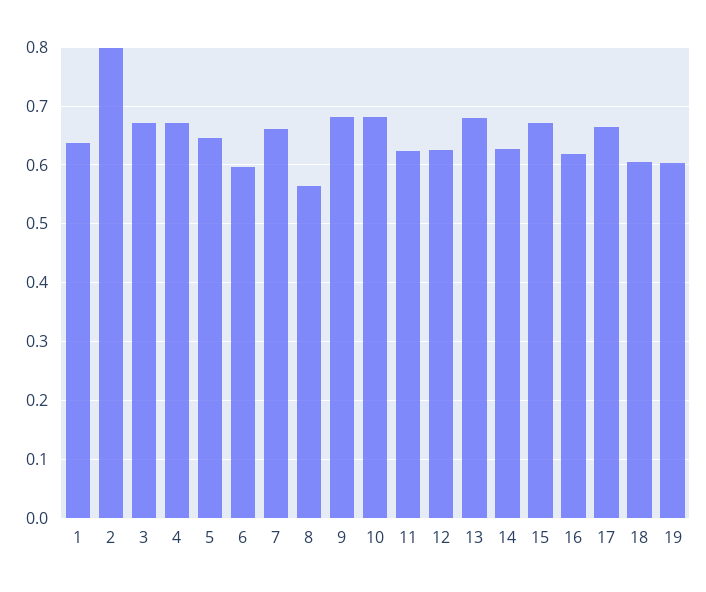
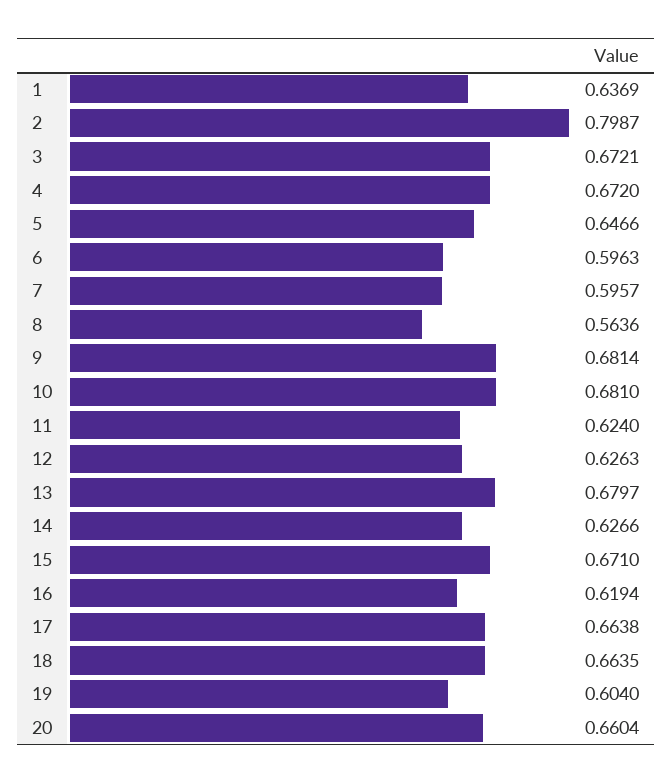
  {
    "1": 0.6369,
    "2": 0.7987,
    "3": 0.6721,
    "4": 0.672,
    "5": 0.6466,
    "6": 0.5963,
-   "7": 0.66,
+   "7": 0.5957,
    "8": 0.5636,
    "9": 0.6814,
    "10": 0.681,
    "11": 0.624,
    "12": 0.6263,
    "13": 0.6797,
    "14": 0.6266,
    "15": 0.671,
    "16": 0.6194,
    "17": 0.6638,
-   "18": 0.6,
+   "18": 0.6635,
-   "19": 0.604
+   "19": 0.604,
+   "20": 0.6604
  }

